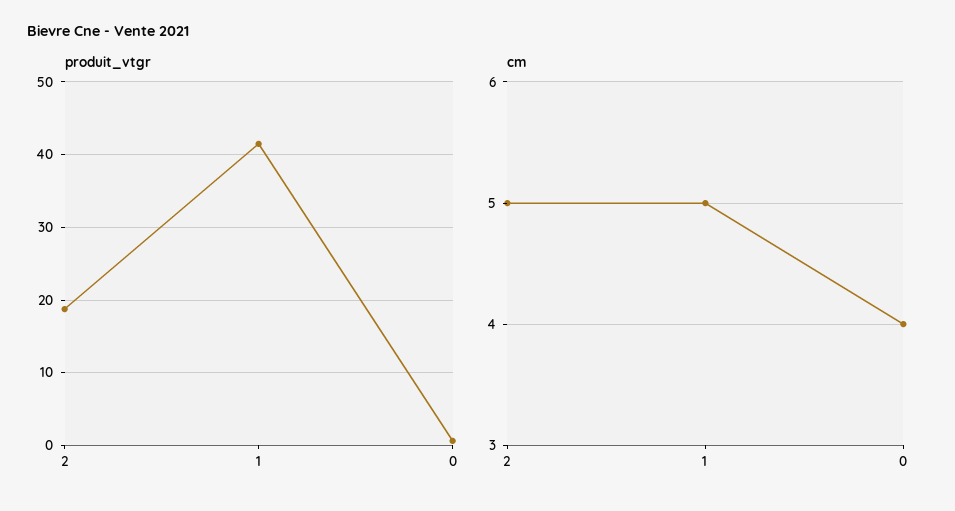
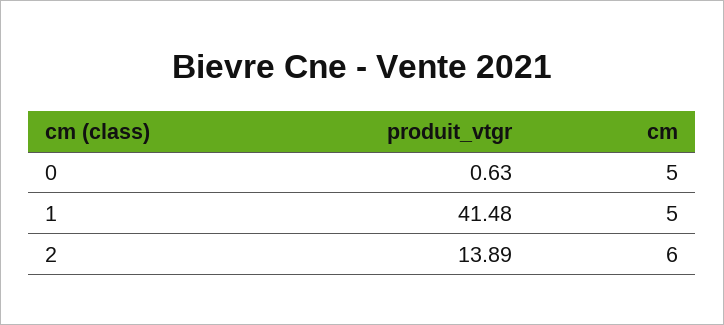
  {
    "produit_vtgr": {
-     "2": 19,
+     "2": 13.89,
      "1": 41.48,
      "0": 0.63
    },
    "cm": {
-     "2": 5,
+     "2": 6,
      "1": 5,
-     "0": 4
+     "0": 5
    }
  }

